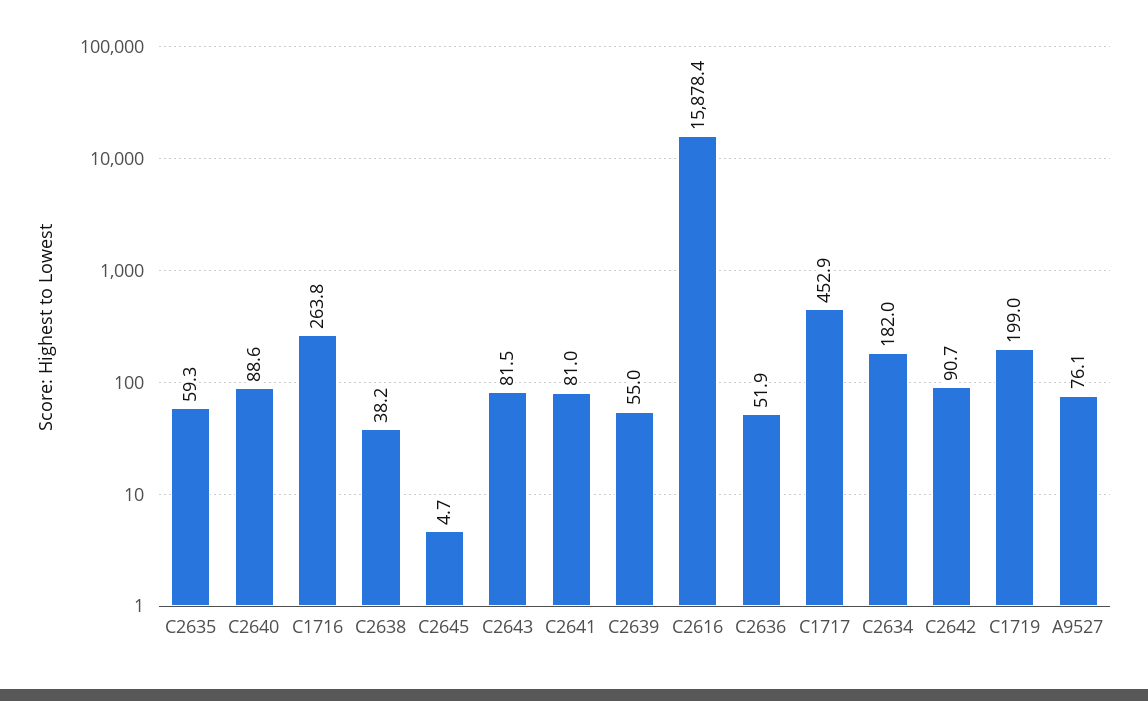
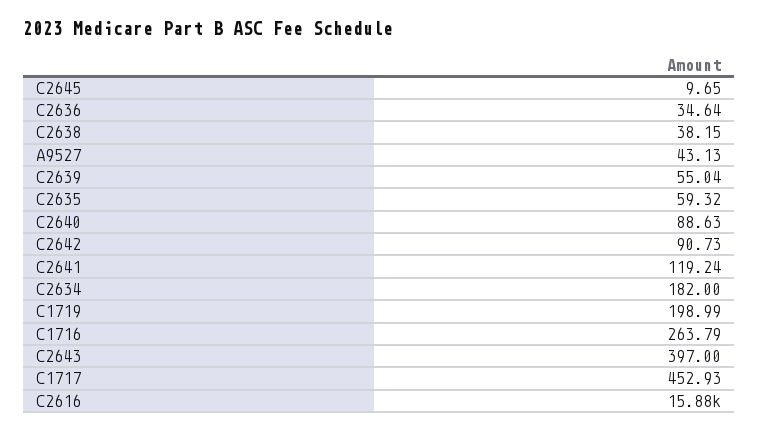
  {
    "C2635": 59.32,
    "C2640": 88.63,
    "C1716": 263.79,
    "C2638": 38.15,
-   "C2645": 4.7,
+   "C2645": 9.65,
-   "C2643": 81.5,
+   "C2643": 397,
-   "C2641": 81,
+   "C2641": 119.24,
    "C2639": 55.04,
    "C2616": 15878.4,
-   "C2636": 51.9,
+   "C2636": 34.64,
    "C1717": 452.93,
    "C2634": 182,
    "C2642": 90.73,
    "C1719": 198.99,
-   "A9527": 76.1
+   "A9527": 43.13
  }

